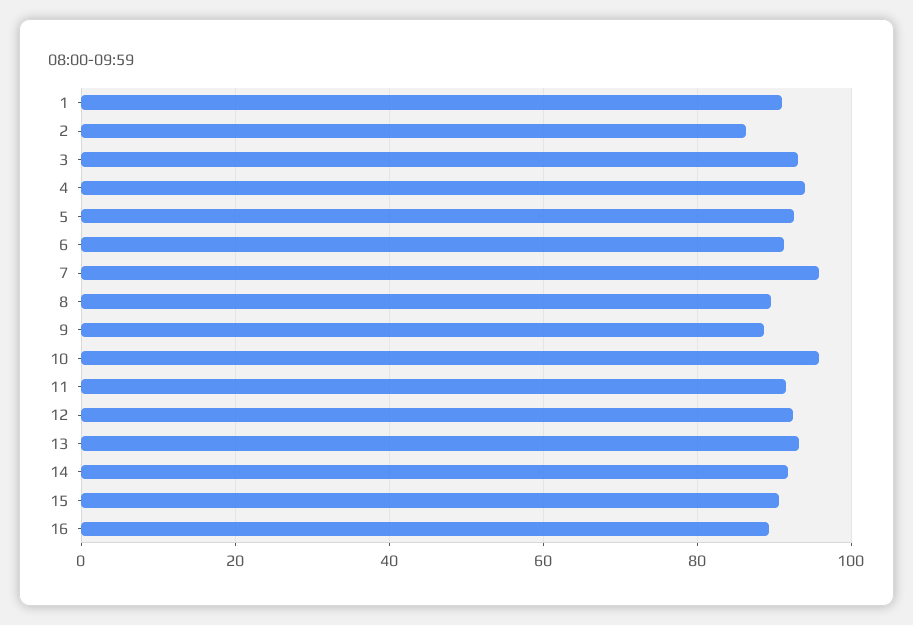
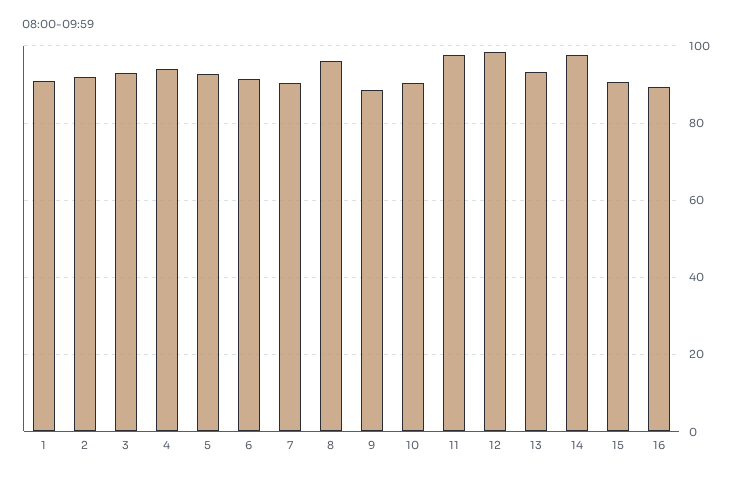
  {
    "1": 92,
-   "2": 86,
+   "2": 92,
    "3": 94,
    "4": 94,
    "5": 92,
    "6": 92,
-   "7": 96,
+   "7": 90,
-   "8": 90,
+   "8": 96,
    "9": 88,
-   "10": 96,
+   "10": 90,
-   "11": 92,
+   "11": 98,
-   "12": 92,
+   "12": 98,
    "13": 94,
-   "14": 92,
+   "14": 98,
    "15": 90,
    "16": 90
  }

